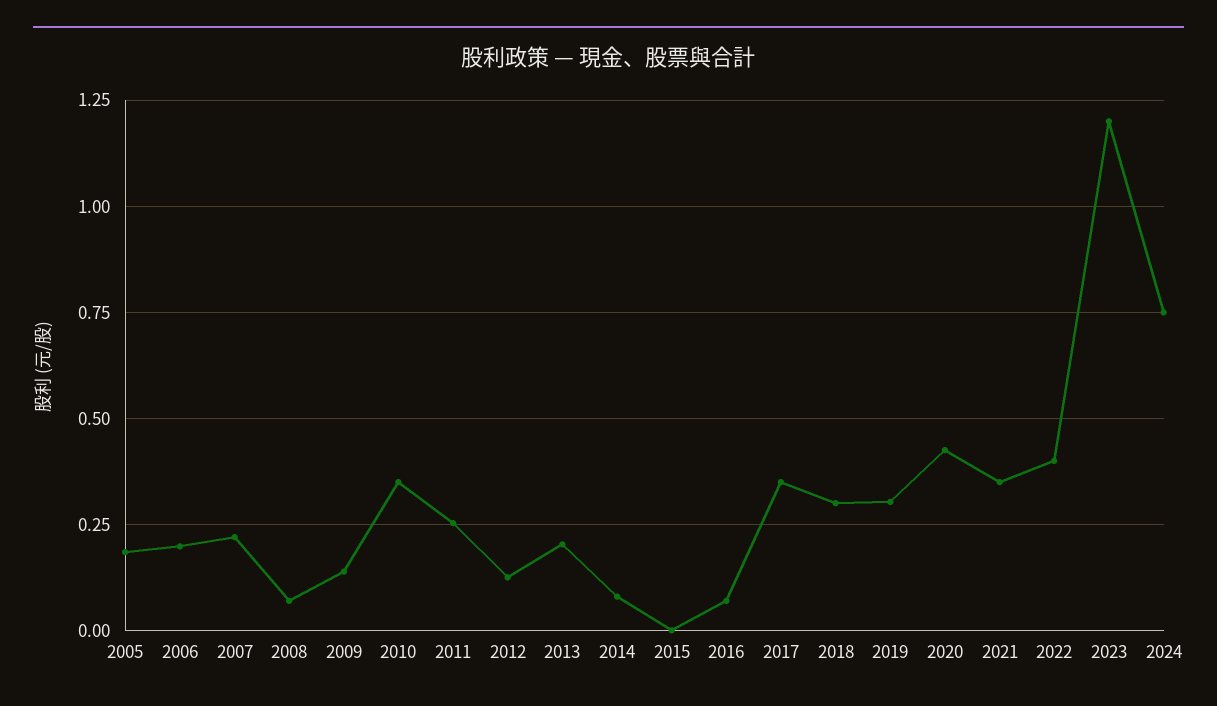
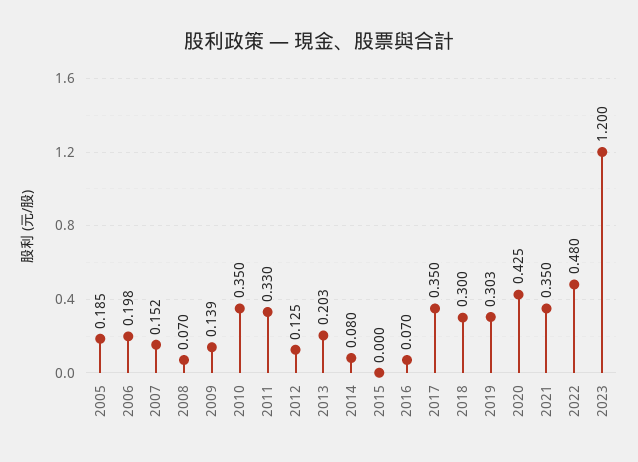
  {
    "2005": 0.185,
    "2006": 0.198,
-   "2007": 0.225,
+   "2007": 0.152,
    "2008": 0.07,
    "2009": 0.139,
    "2010": 0.35,
-   "2011": 0.25,
+   "2011": 0.33,
    "2012": 0.125,
    "2013": 0.203,
    "2014": 0.08,
    "2015": 0,
    "2016": 0.07,
    "2017": 0.35,
    "2018": 0.3,
    "2019": 0.303,
    "2020": 0.425,
    "2021": 0.35,
-   "2022": 0.4,
+   "2022": 0.48,
-   "2023": 1.2,
+   "2023": 1.2
-   "2024": 0.75
  }

